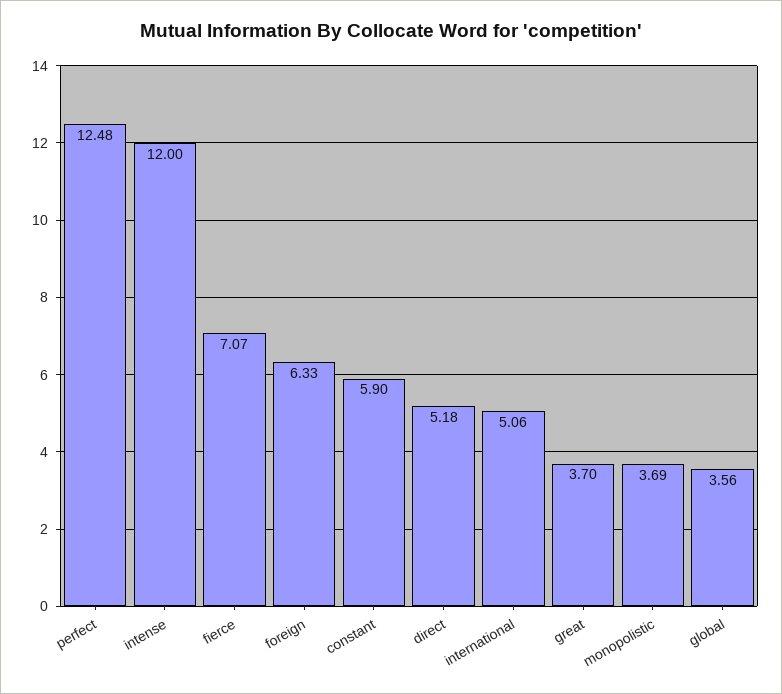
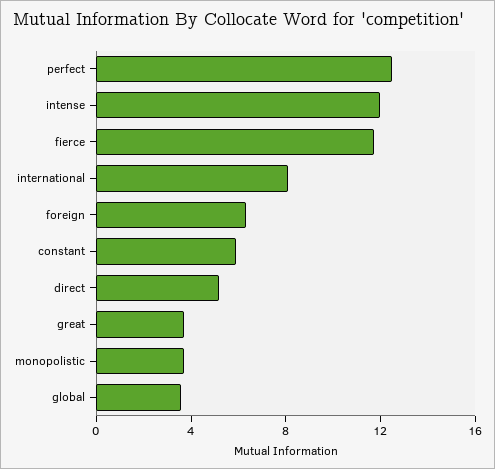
  {
    "perfect": 12.48,
    "intense": 12,
-   "fierce": 7.07,
+   "fierce": 12,
    "foreign": 6.33,
    "constant": 5.9,
    "direct": 5.18,
-   "international": 5.06,
+   "international": 8,
    "great": 3.7,
    "monopolistic": 3.69,
    "global": 3.56
  }

